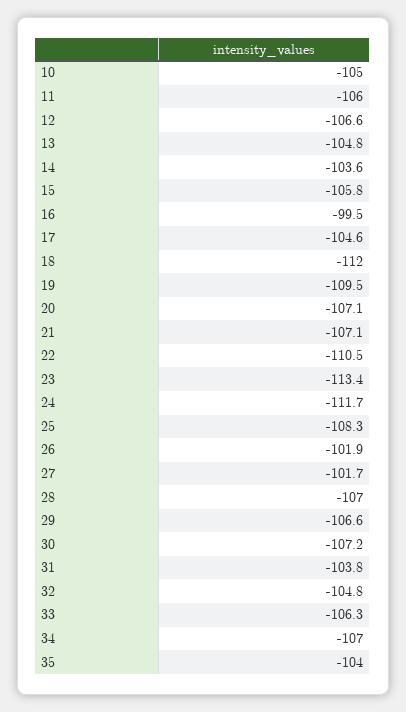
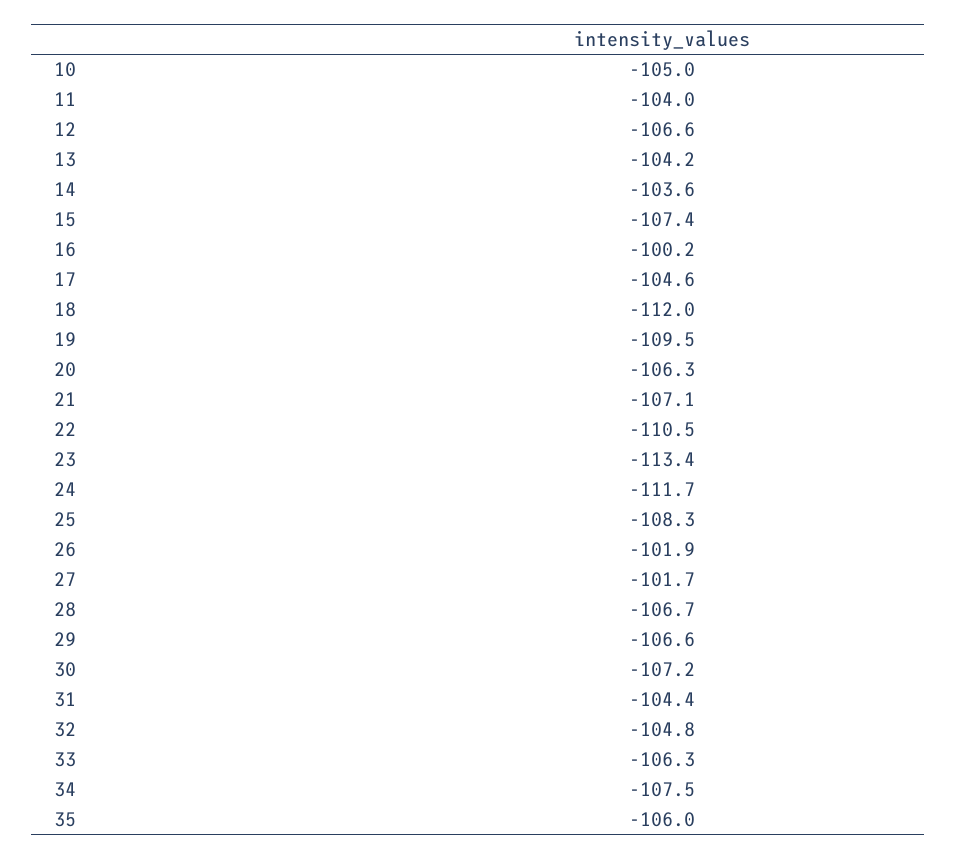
  {
    "10": -105,
-   "11": -106,
+   "11": -104,
    "12": -106.6,
-   "13": -104.8,
+   "13": -104.2,
    "14": -103.6,
-   "15": -105.8,
+   "15": -107.4,
-   "16": -99.5,
+   "16": -100.2,
    "17": -104.6,
    "18": -112,
    "19": -109.5,
-   "20": -107.1,
+   "20": -106.3,
    "21": -107.1,
    "22": -110.5,
    "23": -113.4,
    "24": -111.7,
    "25": -108.3,
    "26": -101.9,
    "27": -101.7,
-   "28": -107,
+   "28": -106.7,
    "29": -106.6,
    "30": -107.2,
-   "31": -103.8,
+   "31": -104.4,
    "32": -104.8,
    "33": -106.3,
-   "34": -107,
+   "34": -107.5,
-   "35": -104
+   "35": -106
  }

